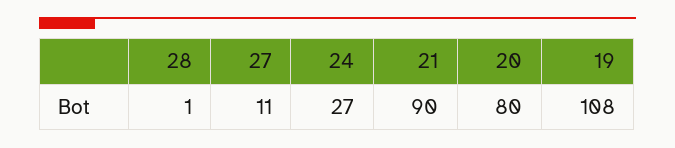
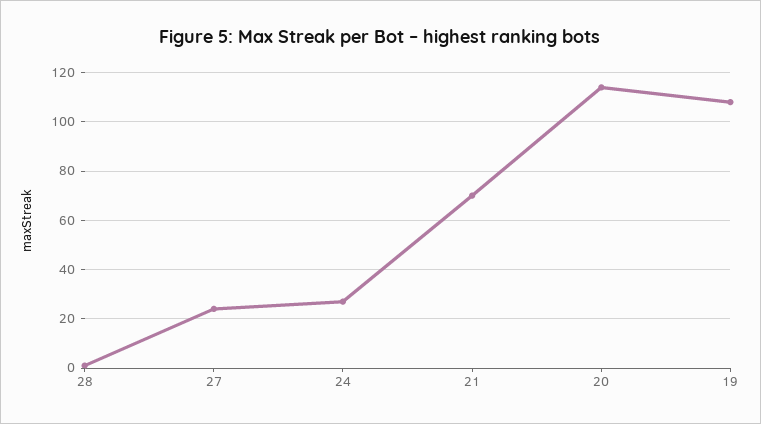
  {
    "28": 1,
-   "27": 11,
+   "27": 25,
    "24": 27,
-   "21": 90,
+   "21": 70,
-   "20": 80,
+   "20": 115,
    "19": 108
  }

